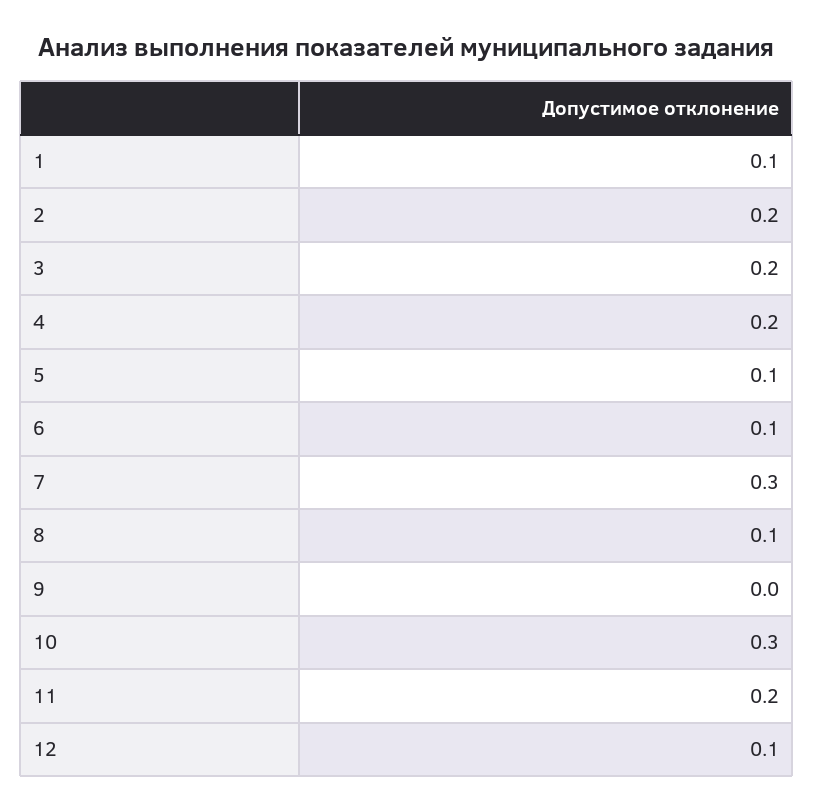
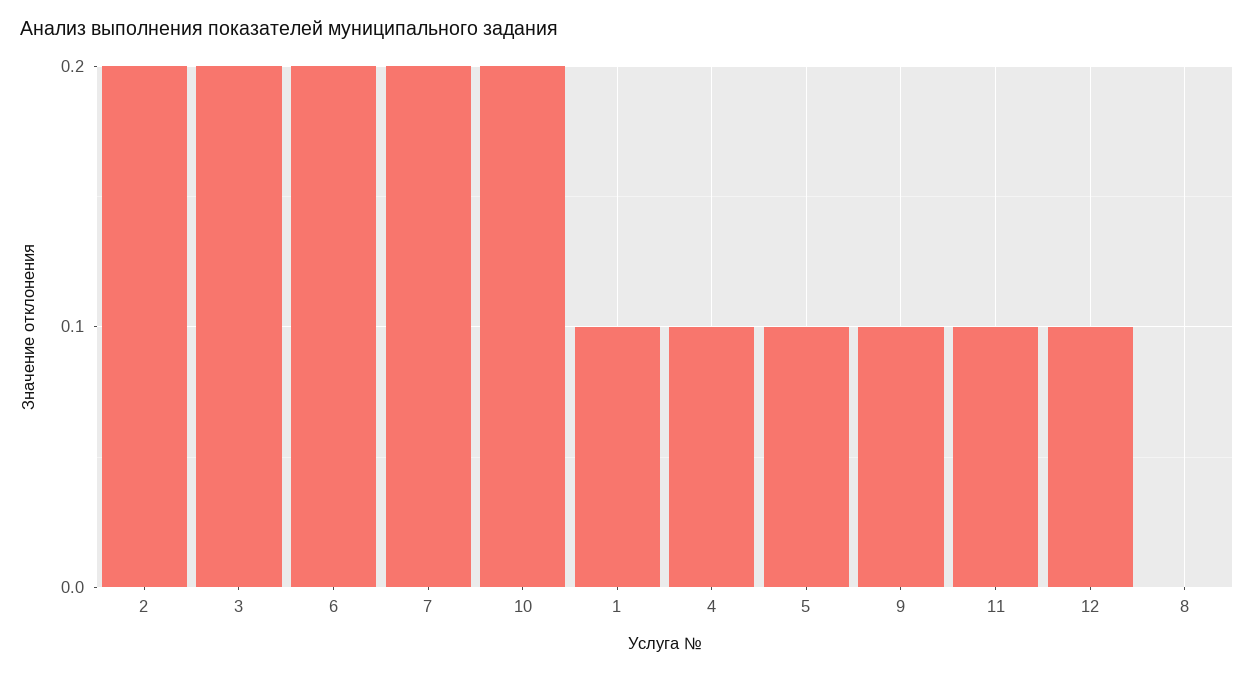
  {
    "1": 0.1,
    "2": 0.2,
    "3": 0.2,
-   "4": 0.2,
+   "4": 0.1,
    "5": 0.1,
-   "6": 0.1,
+   "6": 0.2,
-   "7": 0.3,
+   "7": 0.2,
-   "8": 0.1,
+   "8": 0,
-   "9": 0,
+   "9": 0.1,
-   "10": 0.3,
+   "10": 0.2,
-   "11": 0.2,
+   "11": 0.1,
    "12": 0.1
  }

